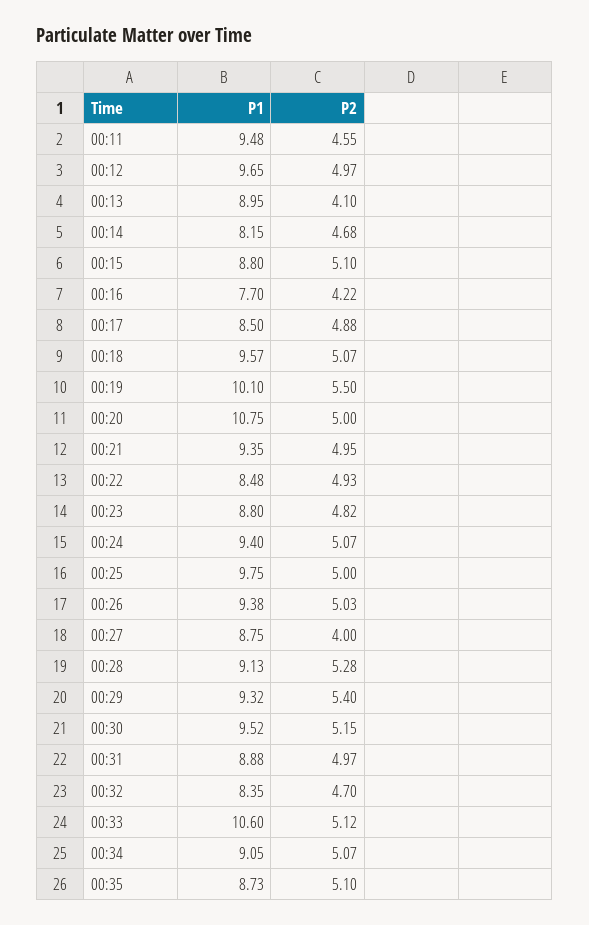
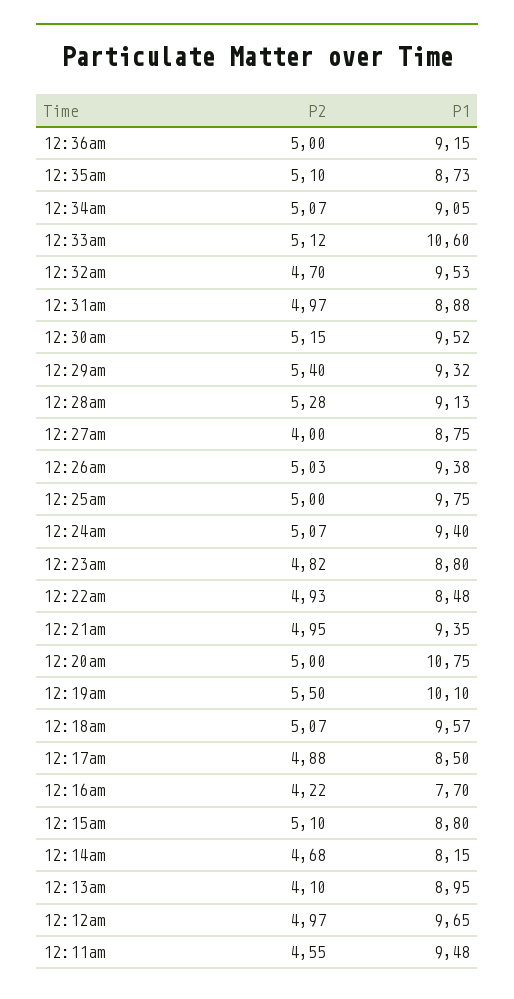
  {
    "P1": {
      "00:11": 9.48,
      "00:12": 9.65,
      "00:13": 8.95,
      "00:14": 8.15,
      "00:15": 8.8,
      "00:16": 7.7,
      "00:17": 8.5,
      "00:18": 9.57,
      "00:19": 10.1,
      "00:20": 10.75,
      "00:21": 9.35,
      "00:22": 8.48,
      "00:23": 8.8,
      "00:24": 9.4,
      "00:25": 9.75,
      "00:26": 9.38,
      "00:27": 8.75,
      "00:28": 9.13,
      "00:29": 9.32,
      "00:30": 9.52,
      "00:31": 8.88,
-     "00:32": 8.35,
+     "00:32": 9.53,
      "00:33": 10.6,
      "00:34": 9.05,
-     "00:35": 8.73
+     "00:35": 8.73,
+     "12:36am": 9.15
    },
    "P2": {
      "00:11": 4.55,
      "00:12": 4.97,
      "00:13": 4.1,
      "00:14": 4.68,
      "00:15": 5.1,
      "00:16": 4.22,
      "00:17": 4.88,
      "00:18": 5.07,
      "00:19": 5.5,
      "00:20": 5,
      "00:21": 4.95,
      "00:22": 4.93,
      "00:23": 4.82,
      "00:24": 5.07,
      "00:25": 5,
      "00:26": 5.03,
      "00:27": 4,
      "00:28": 5.28,
      "00:29": 5.4,
      "00:30": 5.15,
      "00:31": 4.97,
      "00:32": 4.7,
      "00:33": 5.12,
      "00:34": 5.07,
-     "00:35": 5.1
+     "00:35": 5.1,
+     "12:36am": 5
    }
  }

